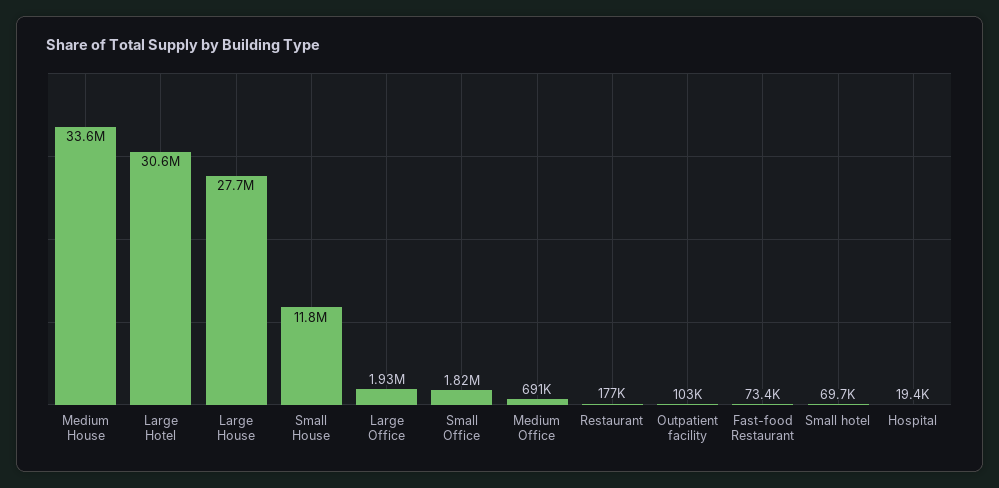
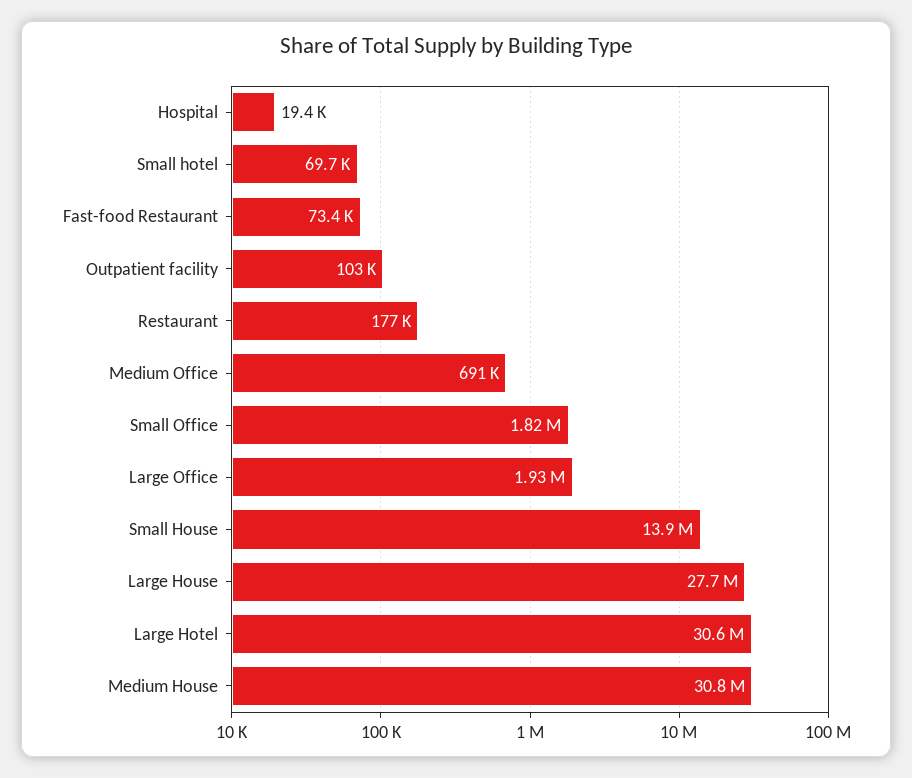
  {
-   "Medium House": 33600000,
+   "Medium House": 30800000,
    "Large Hotel": 30600000,
    "Large House": 27700000,
-   "Small House": 11800000,
+   "Small House": 13900000,
    "Large Office": 1930000,
    "Small Office": 1820000,
    "Medium Office": 691000,
    "Restaurant": 177000,
    "Outpatient facility": 103000,
    "Fast-food Restaurant": 73400,
    "Small hotel": 69700,
    "Hospital": 19400
  }

